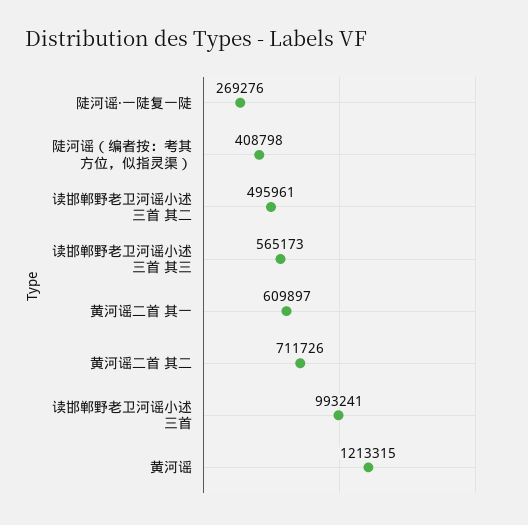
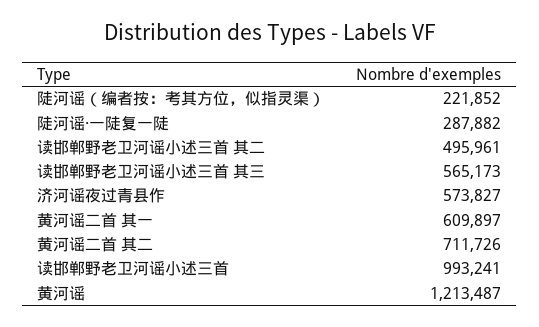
  {
-   "陡河谣·一陡复一陡": 269276,
+   "陡河谣·一陡复一陡": 287882,
-   "陡河谣（编者按：考其方位，似指灵渠）": 408798,
+   "陡河谣（编者按：考其方位，似指灵渠）": 221852,
    "读邯郸野老卫河谣小述三首 其二": 495961,
    "读邯郸野老卫河谣小述三首 其三": 565173,
    "黄河谣二首 其一": 609897,
    "黄河谣二首 其二": 711726,
    "读邯郸野老卫河谣小述三首": 993241,
-   "黄河谣": 1213315
+   "黄河谣": 1213487,
+   "济河谣夜过青县作": 573827
  }

